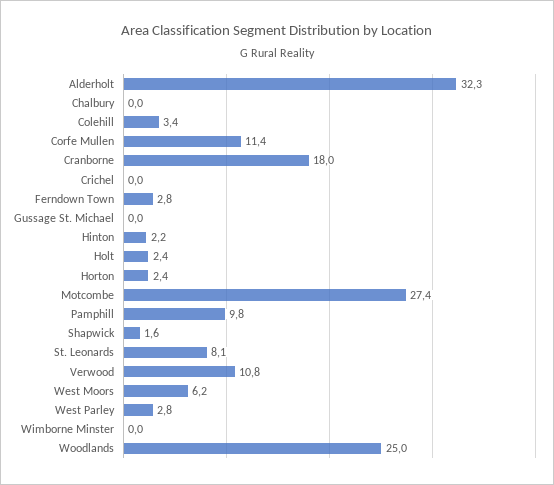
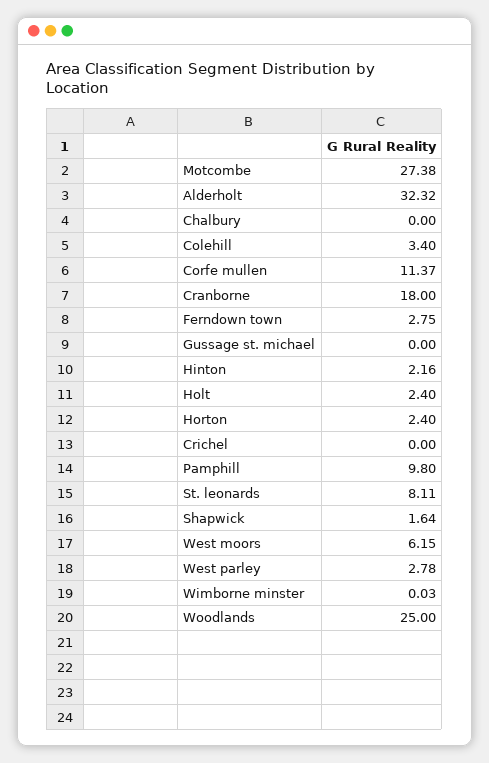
  {
    "Alderholt": 32.32,
    "Chalbury": 0,
    "Colehill": 3.4,
    "Corfe Mullen": 11.37,
    "Cranborne": 18,
    "Crichel": 0,
    "Ferndown Town": 2.75,
    "Gussage St. Michael": 0,
    "Hinton": 2.16,
    "Holt": 2.4,
    "Horton": 2.4,
    "Motcombe": 27.38,
    "Pamphill": 9.8,
    "Shapwick": 1.64,
    "St. Leonards": 8.11,
-   "Verwood": 10.8,
    "West Moors": 6.15,
    "West Parley": 2.78,
    "Wimborne Minster": 0.03,
    "Woodlands": 25
  }

